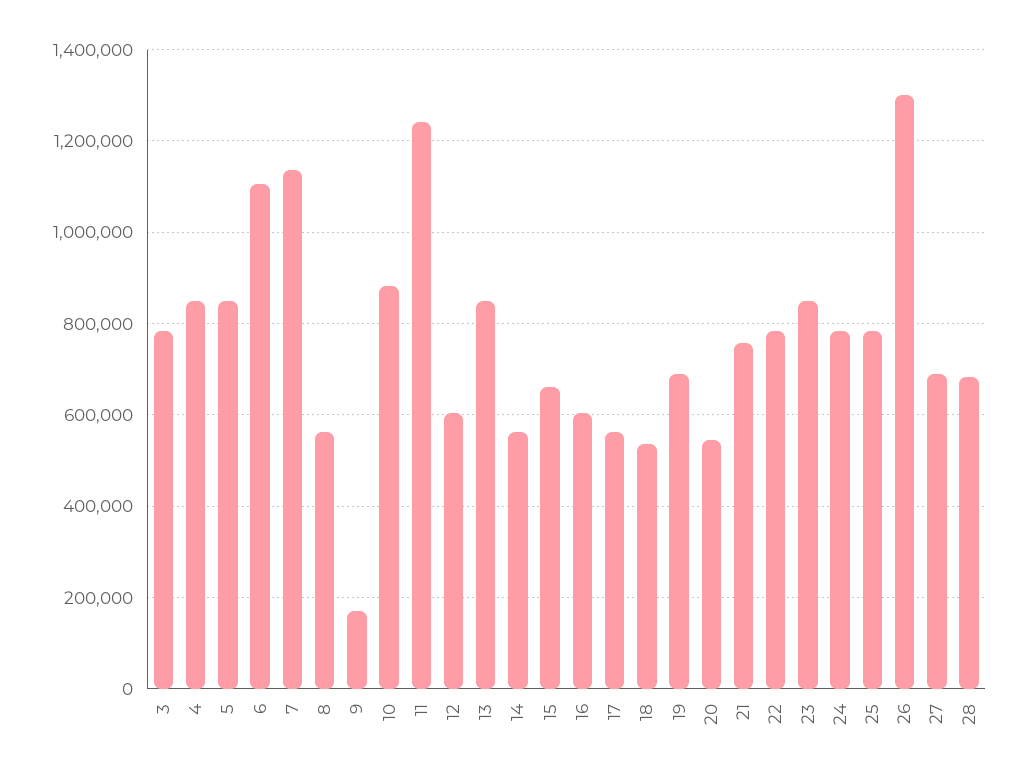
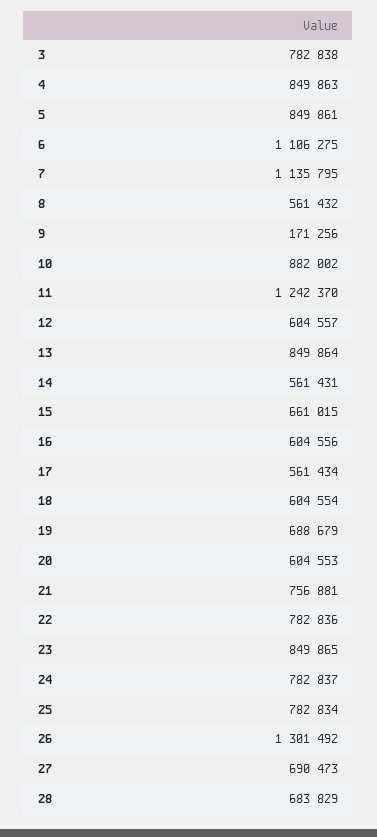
  {
    "3": 782838,
    "4": 849863,
    "5": 849861,
    "6": 1106275,
    "7": 1135795,
    "8": 561432,
    "9": 171256,
    "10": 882002,
    "11": 1242370,
    "12": 604557,
    "13": 849864,
    "14": 561431,
    "15": 661015,
    "16": 604556,
    "17": 561434,
-   "18": 540000,
+   "18": 604554,
    "19": 688679,
-   "20": 540000,
+   "20": 604553,
    "21": 756881,
    "22": 782836,
    "23": 849865,
    "24": 782837,
    "25": 782834,
    "26": 1301492,
    "27": 690473,
    "28": 683829
  }

